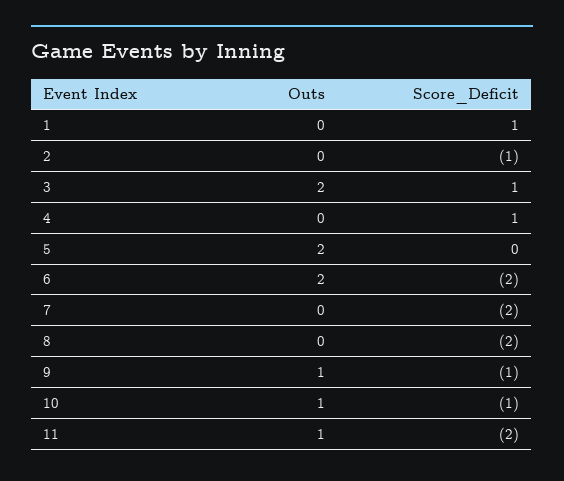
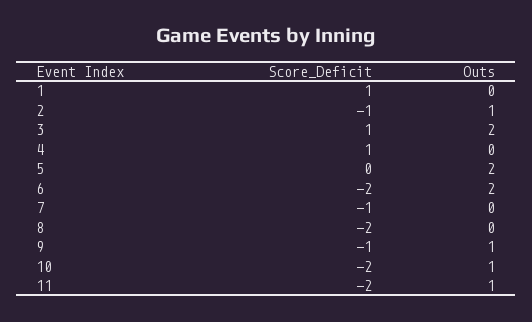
  {
    "Outs": {
      "1": 0,
-     "2": 0,
+     "2": 1,
      "3": 2,
      "4": 0,
      "5": 2,
      "6": 2,
      "7": 0,
      "8": 0,
      "9": 1,
      "10": 1,
      "11": 1
    },
    "Score_Deficit": {
      "1": 1,
      "2": -1,
      "3": 1,
      "4": 1,
      "5": 0,
      "6": -2,
-     "7": -2,
+     "7": -1,
      "8": -2,
      "9": -1,
-     "10": -1,
+     "10": -2,
      "11": -2
    }
  }

